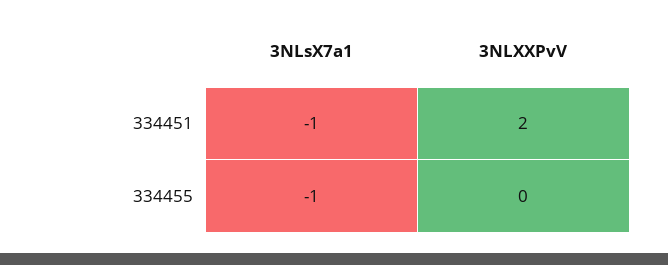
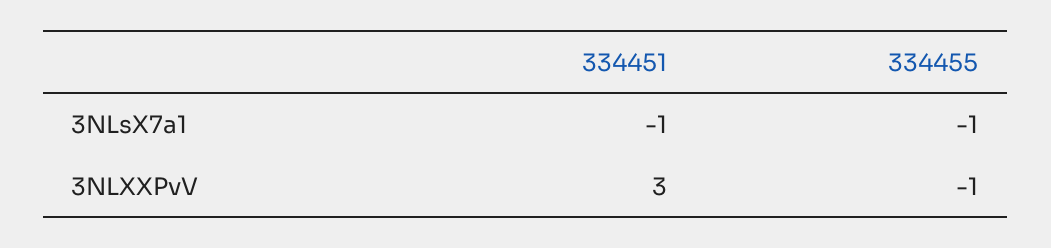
  {
    "3NLsX7a1": {
      "334451": -1,
      "334455": -1
    },
    "3NLXXPvV": {
-     "334451": 2,
+     "334451": 3,
-     "334455": 0
+     "334455": -1
    }
  }

